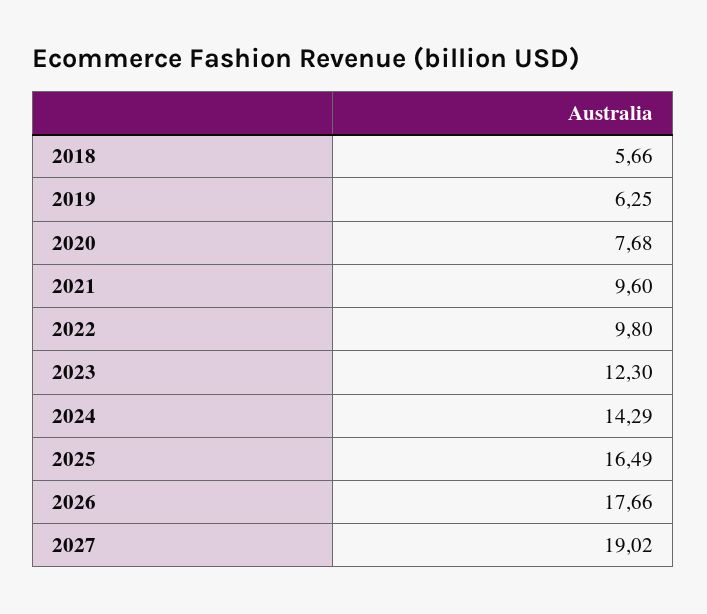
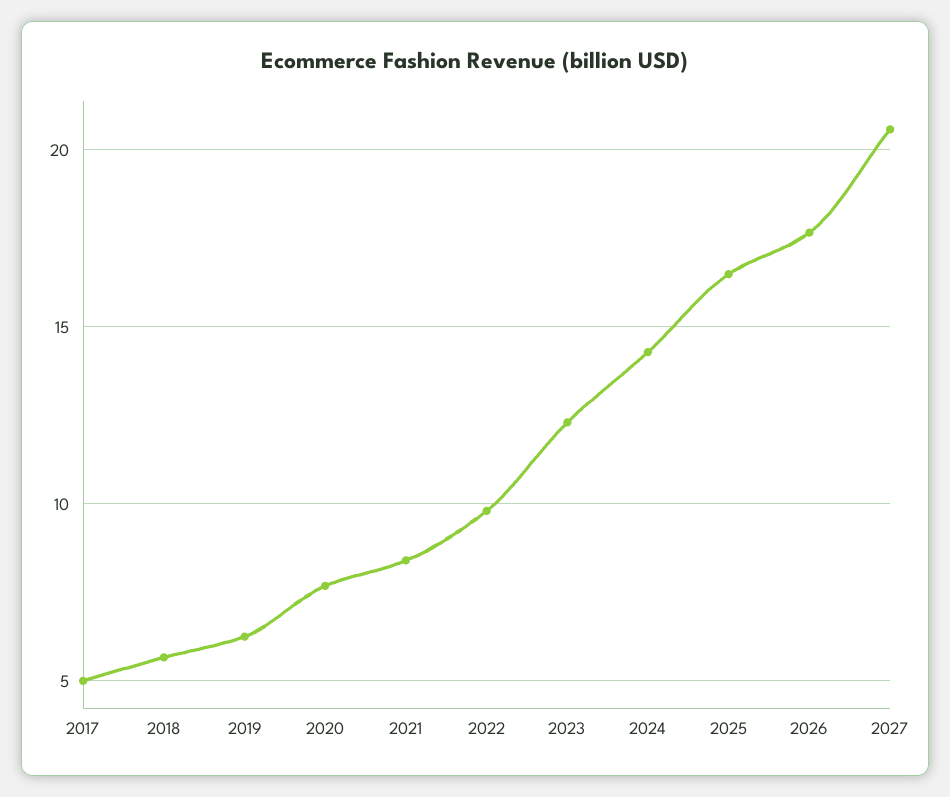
  {
    "2018": 5.66,
    "2019": 6.25,
    "2020": 7.68,
-   "2021": 9.6,
+   "2021": 8.5,
    "2022": 9.8,
    "2023": 12.3,
    "2024": 14.29,
    "2025": 16.49,
    "2026": 17.66,
-   "2027": 19.02
+   "2027": 20.5,
+   "2017": 5
  }

